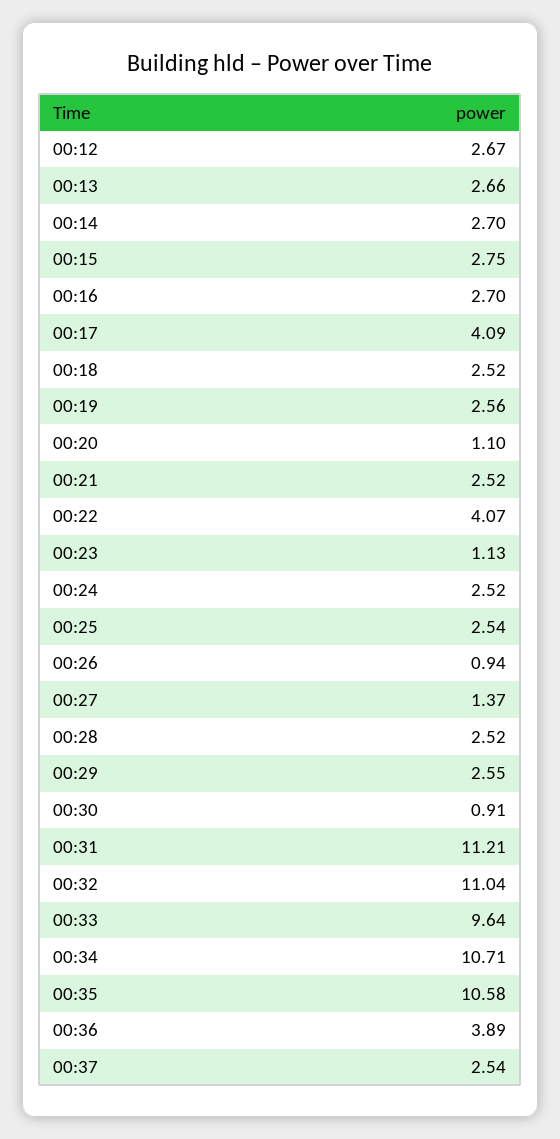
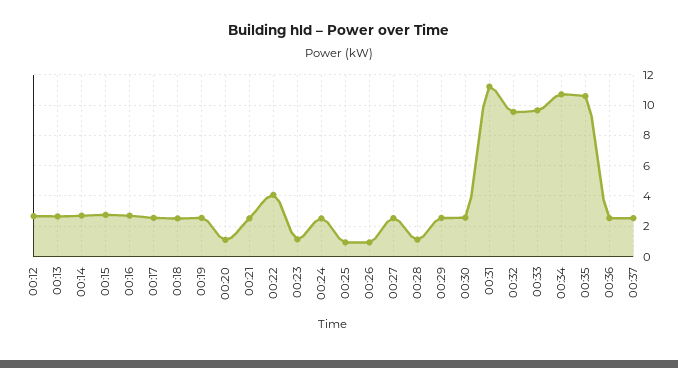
  {
    "00:12": 2.67,
    "00:13": 2.66,
    "00:14": 2.7,
    "00:15": 2.75,
    "00:16": 2.7,
-   "00:17": 4.09,
+   "00:17": 2.5,
    "00:18": 2.52,
    "00:19": 2.56,
    "00:20": 1.1,
    "00:21": 2.52,
    "00:22": 4.07,
    "00:23": 1.13,
    "00:24": 2.52,
-   "00:25": 2.54,
+   "00:25": 1,
    "00:26": 0.94,
-   "00:27": 1.37,
+   "00:27": 2.5,
-   "00:28": 2.52,
+   "00:28": 1,
    "00:29": 2.55,
-   "00:30": 0.91,
+   "00:30": 2.5,
    "00:31": 11.21,
-   "00:32": 11.04,
+   "00:32": 9.5,
    "00:33": 9.64,
    "00:34": 10.71,
    "00:35": 10.58,
-   "00:36": 3.89,
+   "00:36": 2.5,
    "00:37": 2.54
  }

